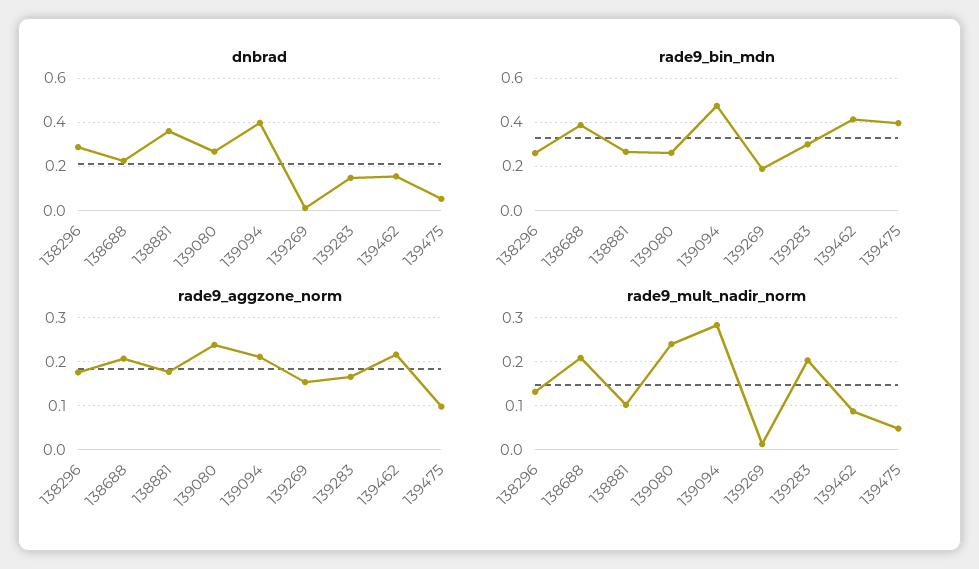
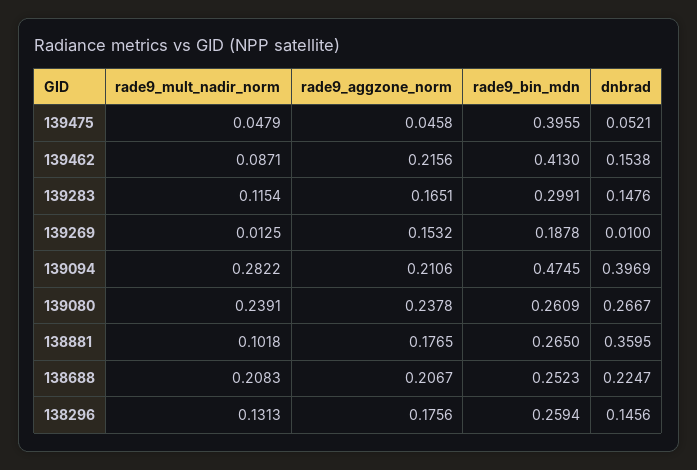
  {
    "dnbrad": {
-     "138296": 0.3,
+     "138296": 0.1456,
      "138688": 0.2247,
      "138881": 0.3595,
      "139080": 0.2667,
      "139094": 0.3969,
      "139269": 0.01,
      "139283": 0.1476,
      "139462": 0.1538,
      "139475": 0.0521
    },
    "rade9_bin_mdn": {
      "138296": 0.2594,
-     "138688": 0.4,
+     "138688": 0.2523,
      "138881": 0.265,
      "139080": 0.2609,
      "139094": 0.4745,
      "139269": 0.1878,
      "139283": 0.2991,
      "139462": 0.413,
      "139475": 0.3955
    },
    "rade9_aggzone_norm": {
      "138296": 0.1756,
      "138688": 0.2067,
      "138881": 0.1765,
      "139080": 0.2378,
      "139094": 0.2106,
      "139269": 0.1532,
      "139283": 0.1651,
      "139462": 0.2156,
-     "139475": 0.1
+     "139475": 0.0458
    },
    "rade9_mult_nadir_norm": {
      "138296": 0.1313,
      "138688": 0.2083,
      "138881": 0.1018,
      "139080": 0.2391,
      "139094": 0.2822,
      "139269": 0.0125,
-     "139283": 0.2,
+     "139283": 0.1154,
      "139462": 0.0871,
      "139475": 0.0479
    }
  }

